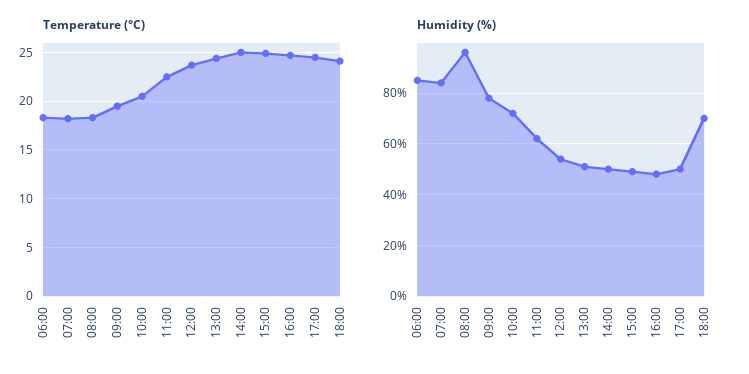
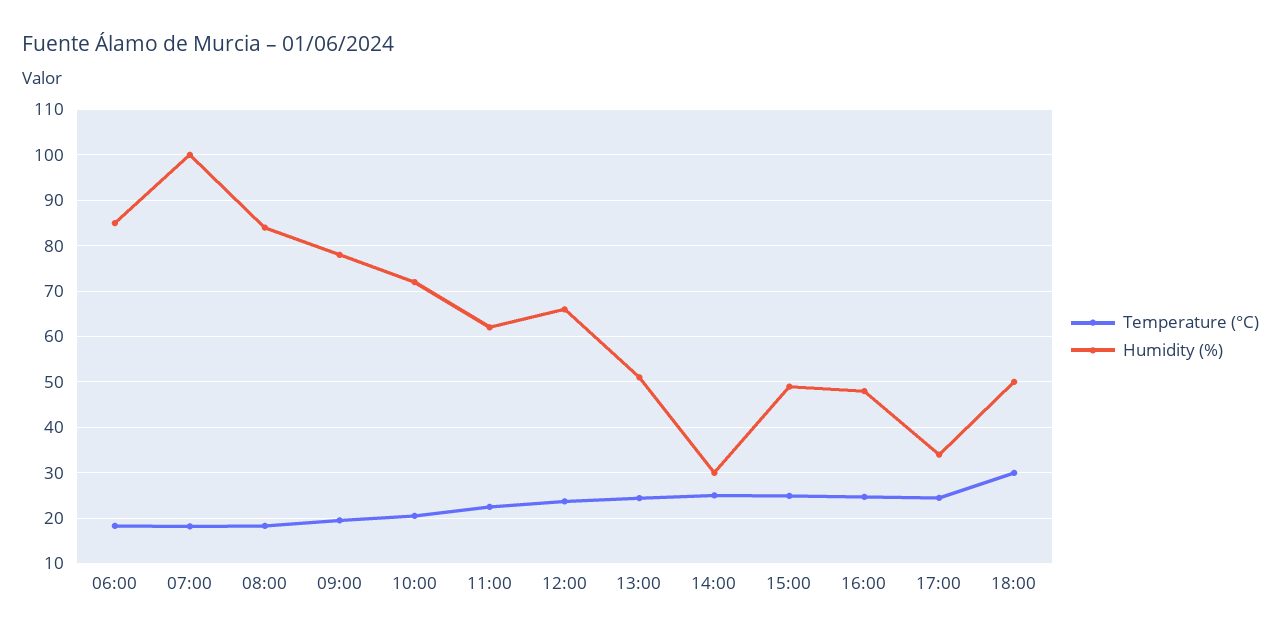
  {
    "Temperature (°C)": {
      "06:00": 18,
      "07:00": 18,
      "08:00": 18,
      "09:00": 20,
      "10:00": 21,
      "11:00": 23,
      "12:00": 24,
      "13:00": 24,
      "14:00": 25,
      "15:00": 25,
      "16:00": 25,
      "17:00": 25,
-     "18:00": 24
+     "18:00": 30
    },
    "Humidity (%)": {
      "06:00": 86,
-     "07:00": 85,
+     "07:00": 100,
-     "08:00": 95,
+     "08:00": 84,
      "09:00": 78,
      "10:00": 72,
      "11:00": 62,
-     "12:00": 55,
+     "12:00": 66,
      "13:00": 52,
-     "14:00": 50,
+     "14:00": 30,
      "15:00": 50,
      "16:00": 48,
-     "17:00": 50,
+     "17:00": 34,
-     "18:00": 70
+     "18:00": 50
    }
  }

